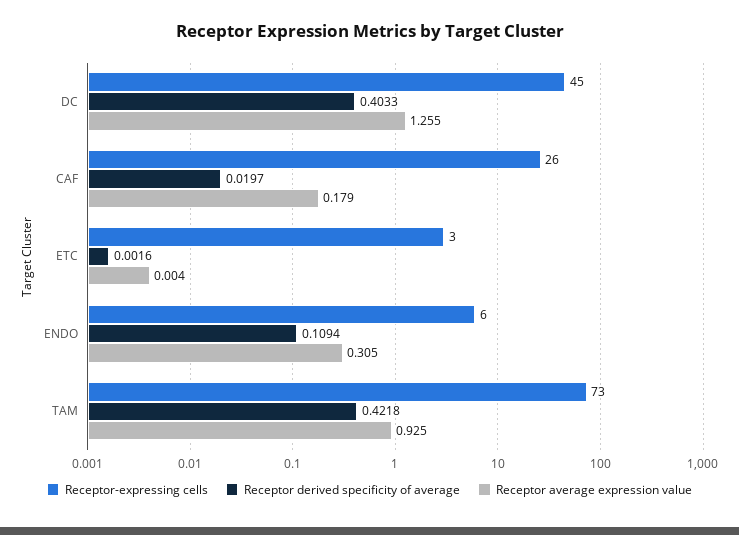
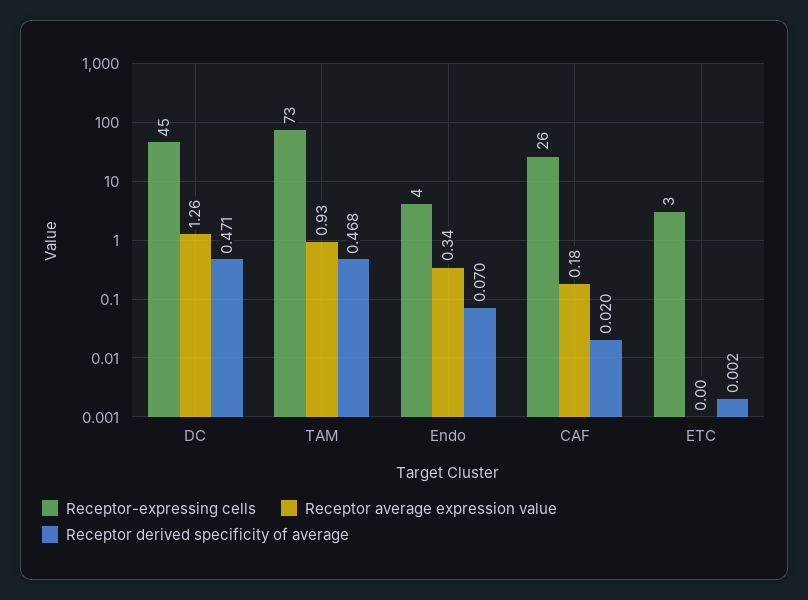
  {
    "Receptor-expressing cells": {
      "DC": 45,
      "CAF": 26,
      "ETC": 3,
-     "ENDO": 6,
+     "ENDO": 4,
      "TAM": 73
    },
    "Receptor derived specificity of average": {
-     "DC": 0.4033,
+     "DC": 0.471,
      "CAF": 0.0197,
      "ETC": 0.0016,
-     "ENDO": 0.1094,
+     "ENDO": 0.07,
-     "TAM": 0.4218
+     "TAM": 0.468
    },
    "Receptor average expression value": {
      "DC": 1.255,
      "CAF": 0.179,
      "ETC": 0.004,
-     "ENDO": 0.305,
+     "ENDO": 0.34,
      "TAM": 0.925
    }
  }

